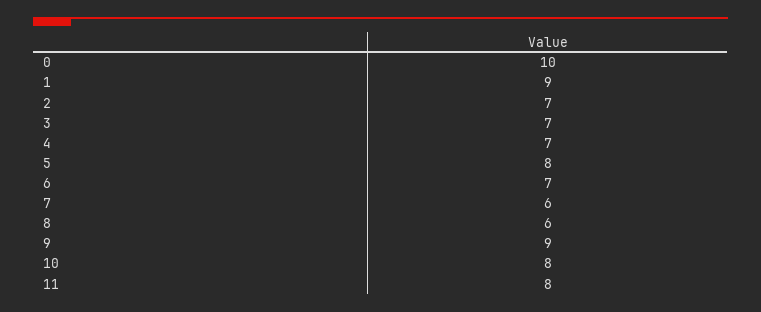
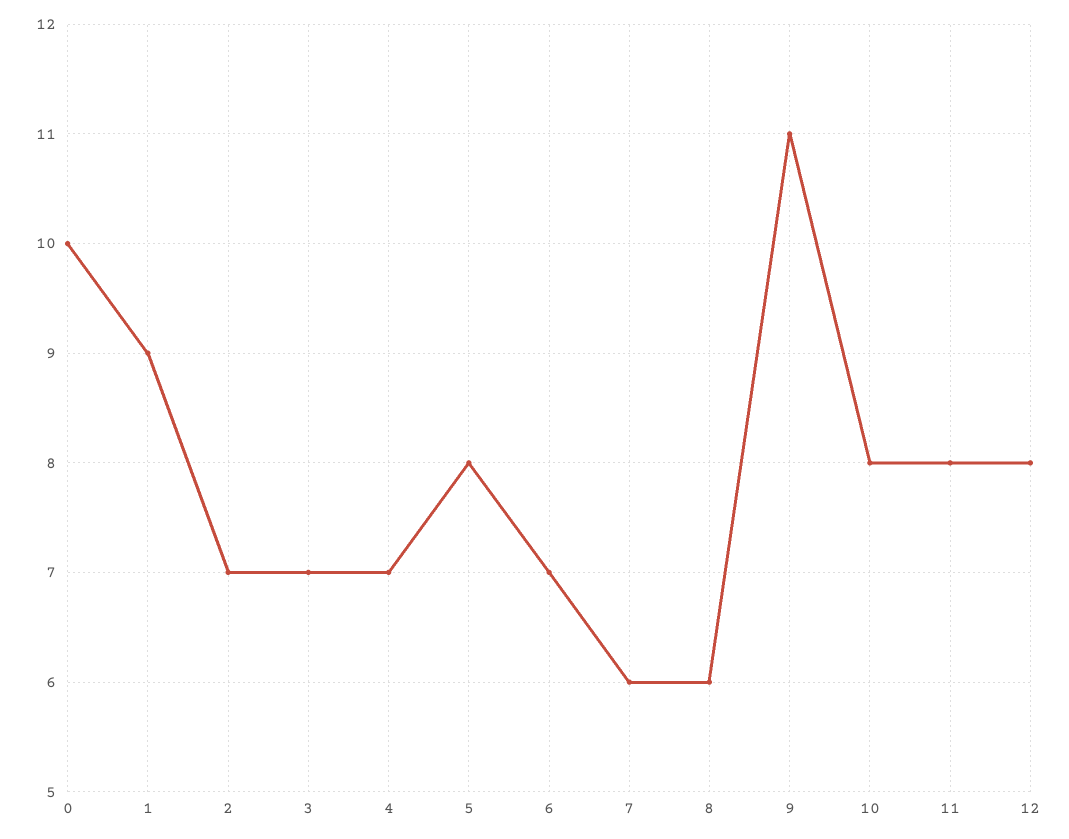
  {
    "0": 10,
    "1": 9,
    "2": 7,
    "3": 7,
    "4": 7,
    "5": 8,
    "6": 7,
    "7": 6,
    "8": 6,
-   "9": 9,
+   "9": 11,
    "10": 8,
-   "11": 8
+   "11": 8,
+   "12": 8
  }

